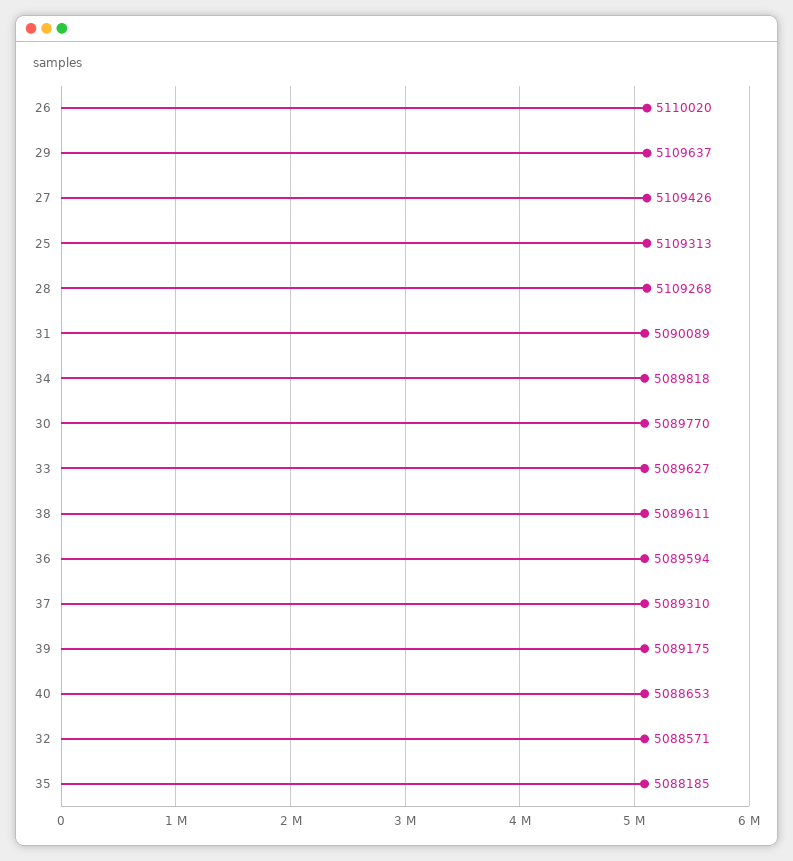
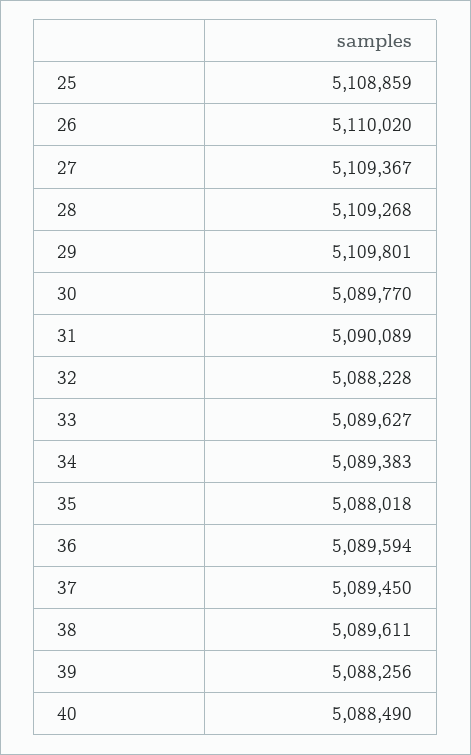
  {
    "26": 5110020,
-   "29": 5109637,
+   "29": 5109801,
-   "27": 5109426,
+   "27": 5109367,
-   "25": 5109313,
+   "25": 5108859,
    "28": 5109268,
    "31": 5090089,
-   "34": 5089818,
+   "34": 5089383,
    "30": 5089770,
    "33": 5089627,
    "38": 5089611,
    "36": 5089594,
-   "37": 5089310,
+   "37": 5089450,
-   "39": 5089175,
+   "39": 5088256,
-   "40": 5088653,
+   "40": 5088490,
-   "32": 5088571,
+   "32": 5088228,
-   "35": 5088185
+   "35": 5088018
  }

